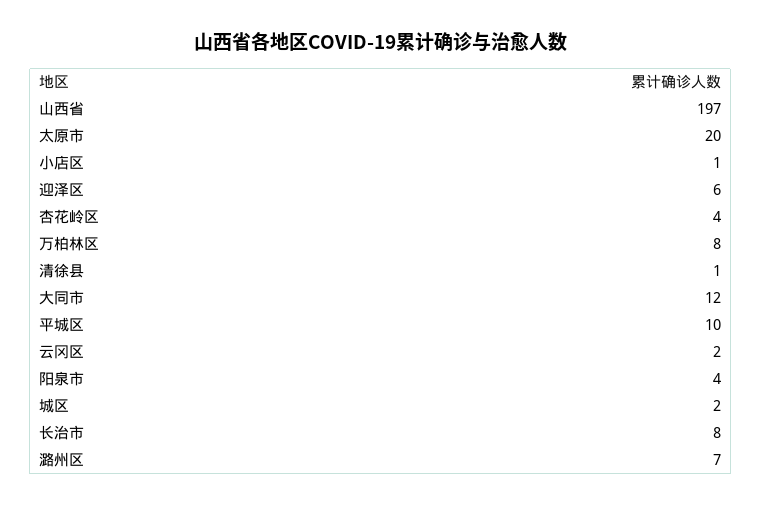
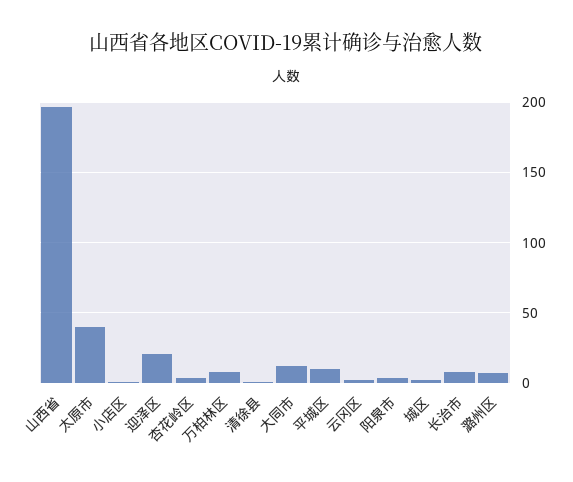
  {
    "山西省": 197,
-   "太原市": 20,
+   "太原市": 40,
    "小店区": 1,
-   "迎泽区": 6,
+   "迎泽区": 20,
    "杏花岭区": 4,
    "万柏林区": 8,
    "清徐县": 1,
    "大同市": 12,
    "平城区": 10,
    "云冈区": 2,
    "阳泉市": 4,
    "城区": 2,
    "长治市": 8,
    "潞州区": 7
  }

